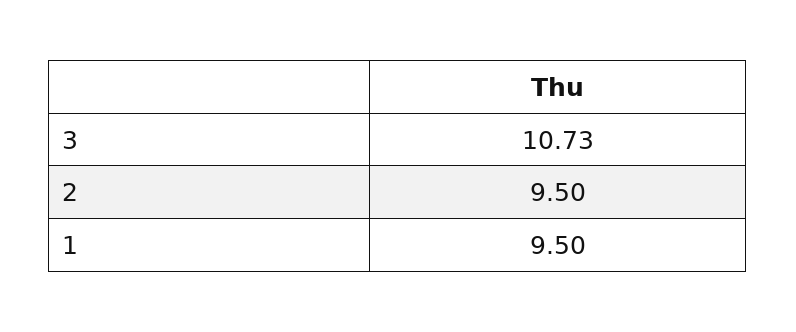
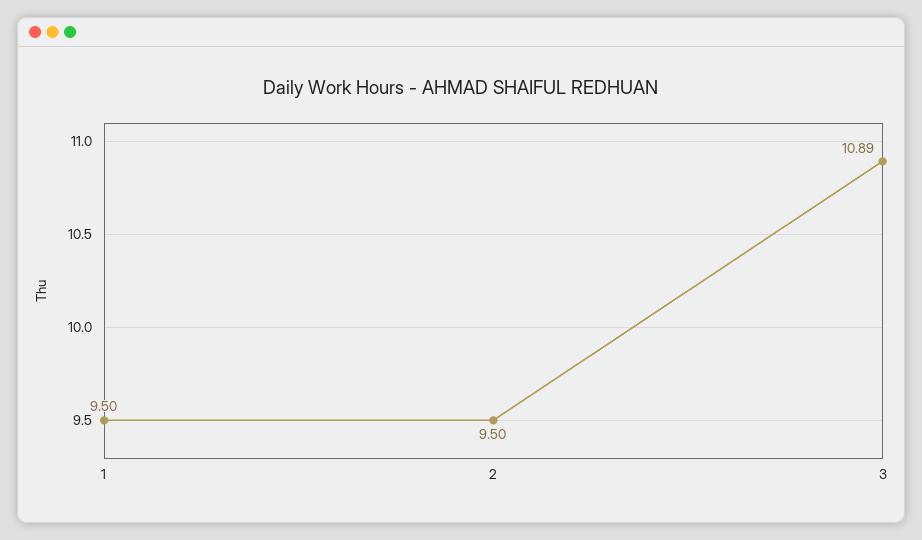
  {
-   "3": 10.73,
+   "3": 10.89,
    "2": 9.5,
    "1": 9.5
  }

